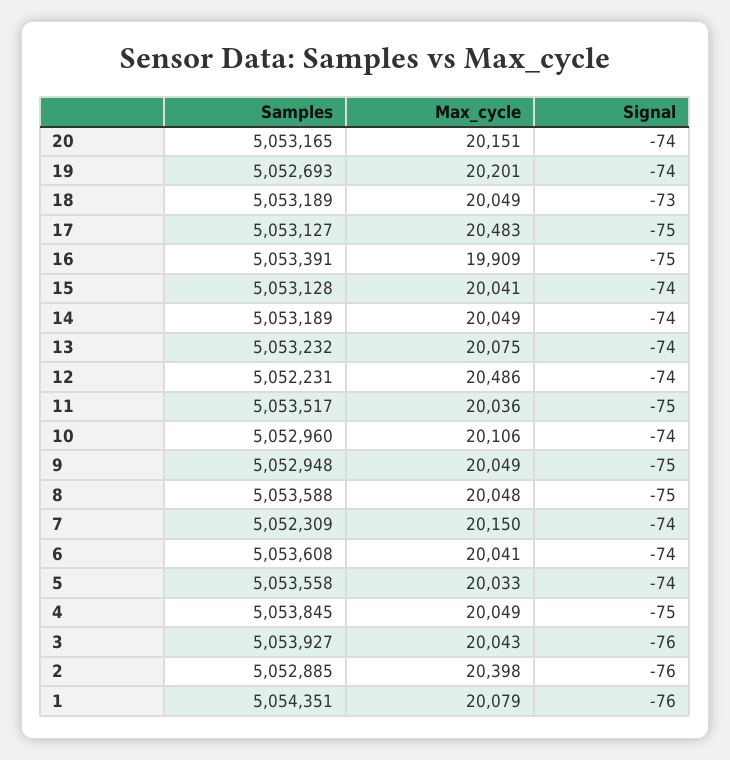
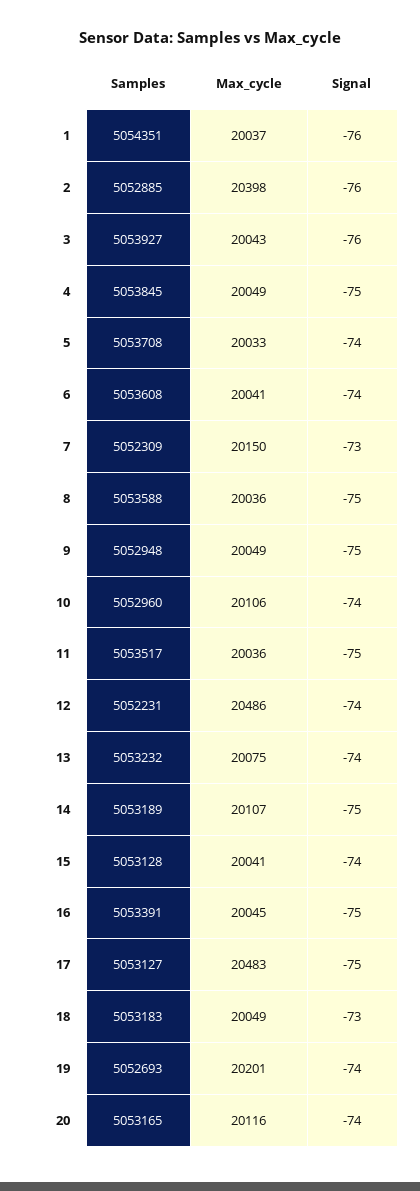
  {
    "Samples": {
      "20": 5053165,
      "19": 5052693,
-     "18": 5053189,
+     "18": 5053183,
      "17": 5053127,
      "16": 5053391,
      "15": 5053128,
      "14": 5053189,
      "13": 5053232,
      "12": 5052231,
      "11": 5053517,
      "10": 5052960,
      "9": 5052948,
      "8": 5053588,
      "7": 5052309,
      "6": 5053608,
-     "5": 5053558,
+     "5": 5053708,
      "4": 5053845,
      "3": 5053927,
      "2": 5052885,
      "1": 5054351
    },
    "Max_cycle": {
-     "20": 20151,
+     "20": 20116,
      "19": 20201,
      "18": 20049,
      "17": 20483,
-     "16": 19909,
+     "16": 20045,
      "15": 20041,
-     "14": 20049,
+     "14": 20107,
      "13": 20075,
      "12": 20486,
      "11": 20036,
      "10": 20106,
      "9": 20049,
-     "8": 20048,
+     "8": 20036,
      "7": 20150,
      "6": 20041,
      "5": 20033,
      "4": 20049,
      "3": 20043,
      "2": 20398,
-     "1": 20079
+     "1": 20037
    },
    "Signal": {
      "20": -74,
      "19": -74,
      "18": -73,
      "17": -75,
      "16": -75,
      "15": -74,
-     "14": -74,
+     "14": -75,
      "13": -74,
      "12": -74,
      "11": -75,
      "10": -74,
      "9": -75,
      "8": -75,
-     "7": -74,
+     "7": -73,
      "6": -74,
      "5": -74,
      "4": -75,
      "3": -76,
      "2": -76,
      "1": -76
    }
  }

